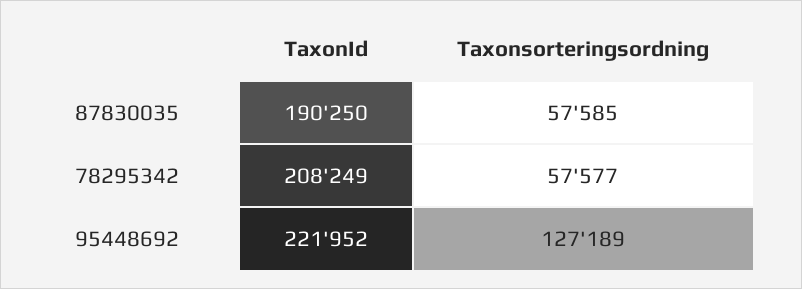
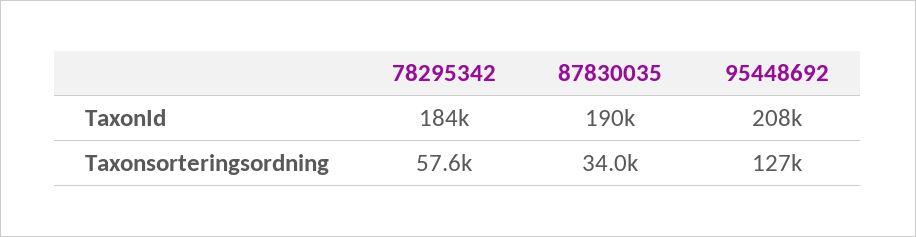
  {
    "TaxonId": {
      "87830035": 190250,
-     "78295342": 208249,
+     "78295342": 184000,
-     "95448692": 221952
+     "95448692": 208000
    },
    "Taxonsorteringsordning": {
-     "87830035": 57585,
+     "87830035": 34000,
      "78295342": 57577,
      "95448692": 127189
    }
  }

